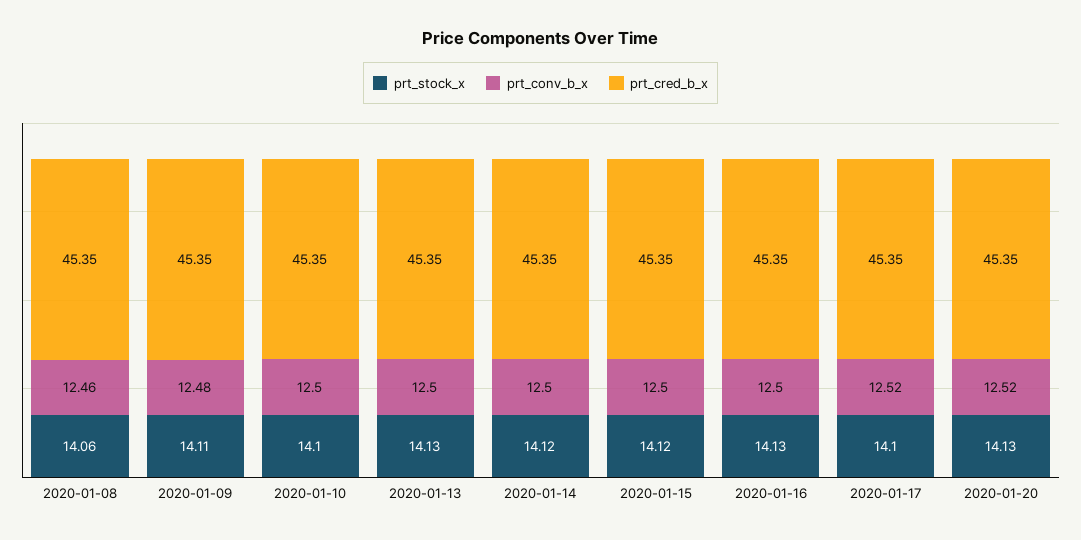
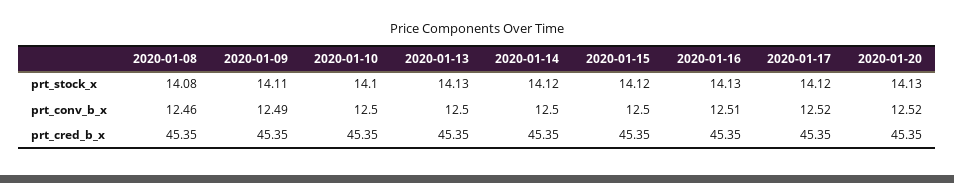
  {
    "prt_stock_x": {
-     "2020-01-08": 14.06,
+     "2020-01-08": 14.08,
      "2020-01-09": 14.11,
      "2020-01-10": 14.1,
      "2020-01-13": 14.13,
      "2020-01-14": 14.12,
      "2020-01-15": 14.12,
      "2020-01-16": 14.13,
-     "2020-01-17": 14.1,
+     "2020-01-17": 14.12,
      "2020-01-20": 14.13
    },
    "prt_conv_b_x": {
      "2020-01-08": 12.46,
-     "2020-01-09": 12.48,
+     "2020-01-09": 12.49,
      "2020-01-10": 12.5,
      "2020-01-13": 12.5,
      "2020-01-14": 12.5,
      "2020-01-15": 12.5,
-     "2020-01-16": 12.5,
+     "2020-01-16": 12.51,
      "2020-01-17": 12.52,
      "2020-01-20": 12.52
    },
    "prt_cred_b_x": {
      "2020-01-08": 45.35,
      "2020-01-09": 45.35,
      "2020-01-10": 45.35,
      "2020-01-13": 45.35,
      "2020-01-14": 45.35,
      "2020-01-15": 45.35,
      "2020-01-16": 45.35,
      "2020-01-17": 45.35,
      "2020-01-20": 45.35
    }
  }

